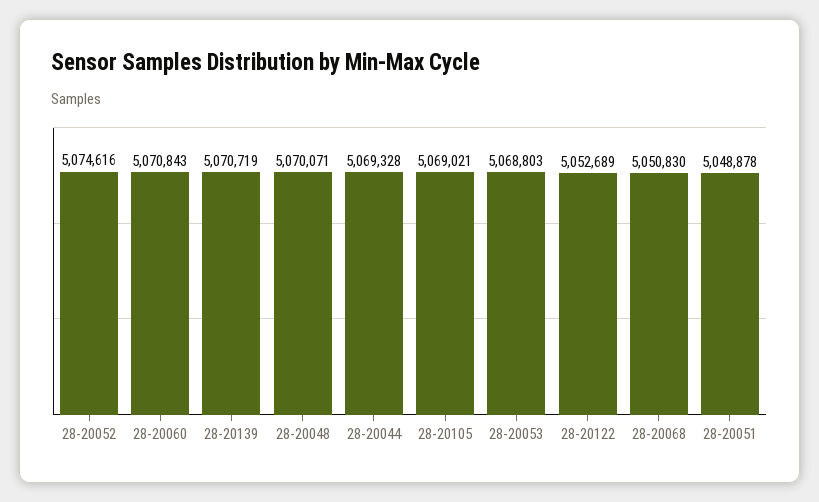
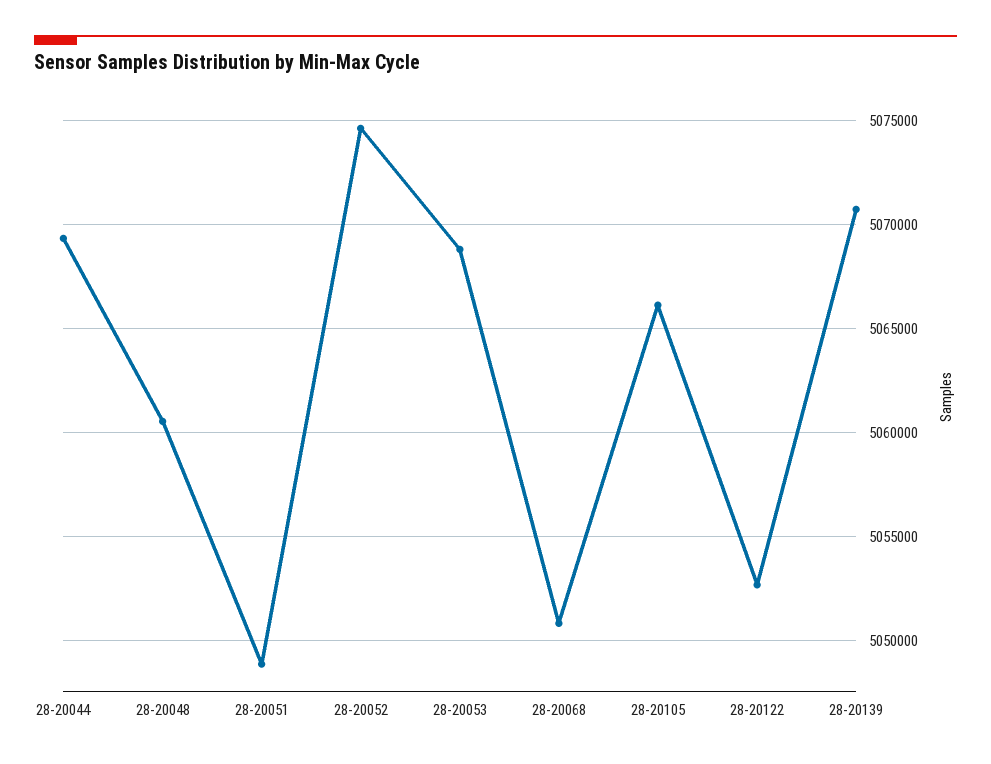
  {
    "28-20052": 5074616,
-   "28-20060": 5070843,
    "28-20139": 5070719,
-   "28-20048": 5070071,
+   "28-20048": 5060500,
    "28-20044": 5069328,
-   "28-20105": 5069021,
+   "28-20105": 5066000,
    "28-20053": 5068803,
    "28-20122": 5052689,
    "28-20068": 5050830,
    "28-20051": 5048878
  }

